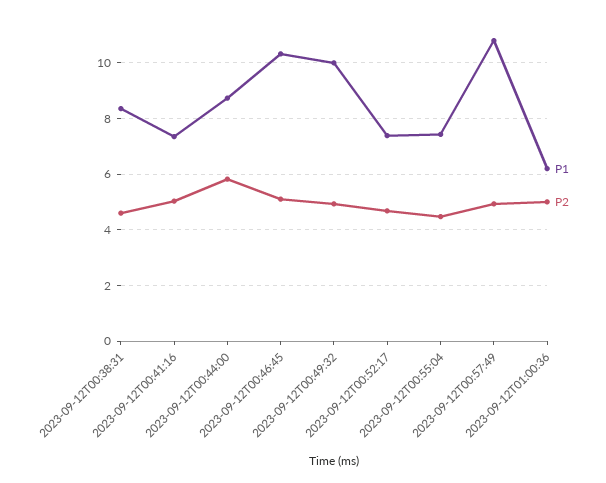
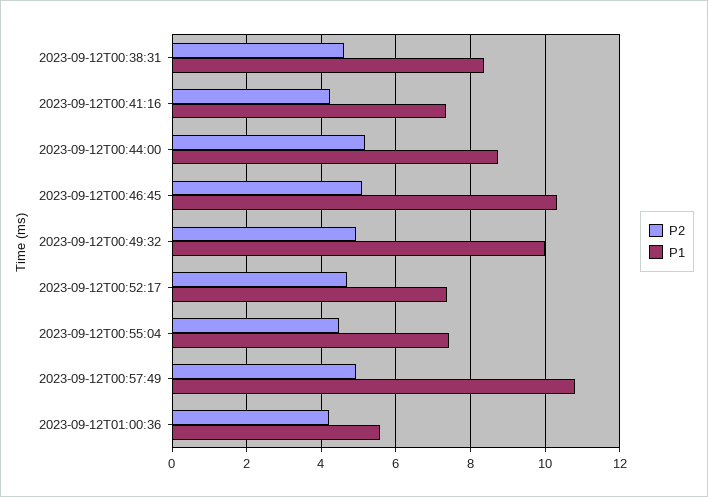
  {
    "P1": {
      "2023-09-12T00:38:31": 8.4,
      "2023-09-12T00:41:16": 7.4,
      "2023-09-12T00:44:00": 8.8,
      "2023-09-12T00:46:45": 10.4,
      "2023-09-12T00:49:32": 10,
      "2023-09-12T00:52:17": 7.4,
      "2023-09-12T00:55:04": 7.4,
      "2023-09-12T00:57:49": 10.8,
-     "2023-09-12T01:00:36": 6.25
+     "2023-09-12T01:00:36": 5.6
    },
    "P2": {
      "2023-09-12T00:38:31": 4.6,
-     "2023-09-12T00:41:16": 5,
+     "2023-09-12T00:41:16": 4.2,
-     "2023-09-12T00:44:00": 5.75,
+     "2023-09-12T00:44:00": 5.2,
      "2023-09-12T00:46:45": 5.2,
      "2023-09-12T00:49:32": 5,
      "2023-09-12T00:52:17": 4.6,
      "2023-09-12T00:55:04": 4.4,
      "2023-09-12T00:57:49": 5,
-     "2023-09-12T01:00:36": 5
+     "2023-09-12T01:00:36": 4.2
    }
  }

